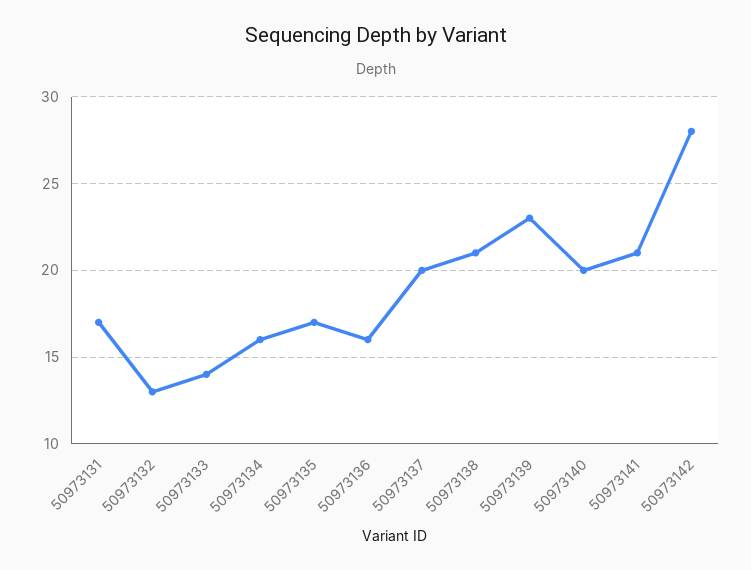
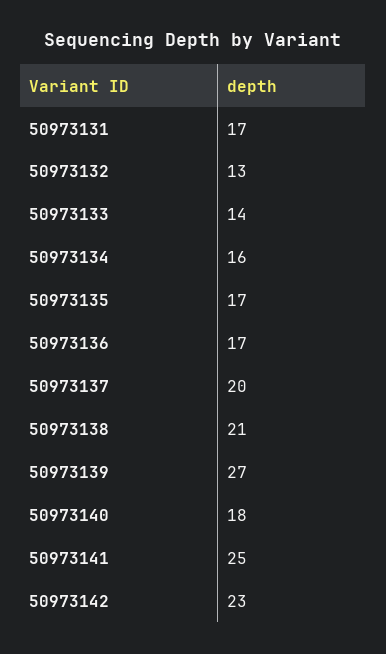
  {
    "50973131": 17,
    "50973132": 13,
    "50973133": 14,
    "50973134": 16,
    "50973135": 17,
-   "50973136": 16,
+   "50973136": 17,
    "50973137": 20,
    "50973138": 21,
-   "50973139": 23,
+   "50973139": 27,
-   "50973140": 20,
+   "50973140": 18,
-   "50973141": 21,
+   "50973141": 25,
-   "50973142": 28
+   "50973142": 23
  }

